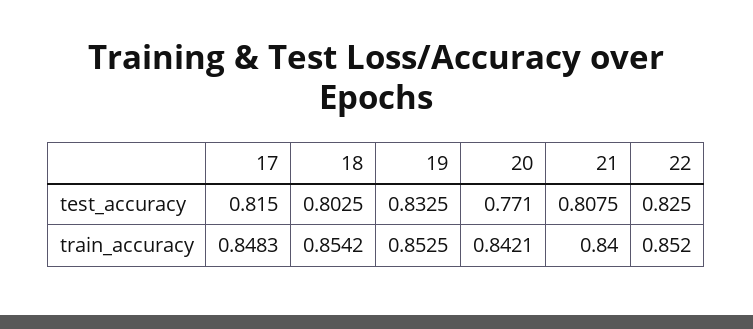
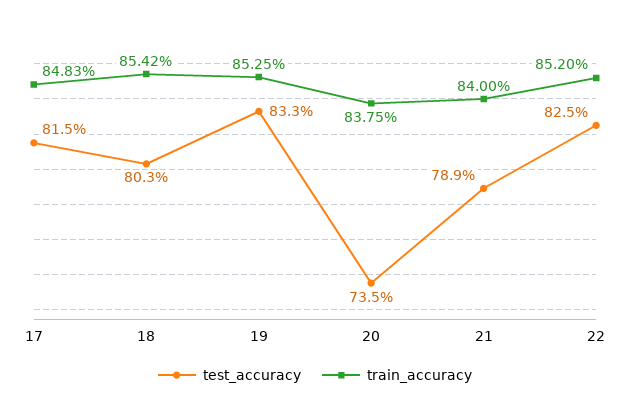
  {
    "test_accuracy": {
      "17": 0.815,
      "18": 0.8025,
      "19": 0.8325,
-     "20": 0.771,
+     "20": 0.735,
-     "21": 0.8075,
+     "21": 0.789,
      "22": 0.825
    },
    "train_accuracy": {
      "17": 0.8483,
      "18": 0.8542,
      "19": 0.8525,
-     "20": 0.8421,
+     "20": 0.8375,
      "21": 0.84,
      "22": 0.852
    }
  }

